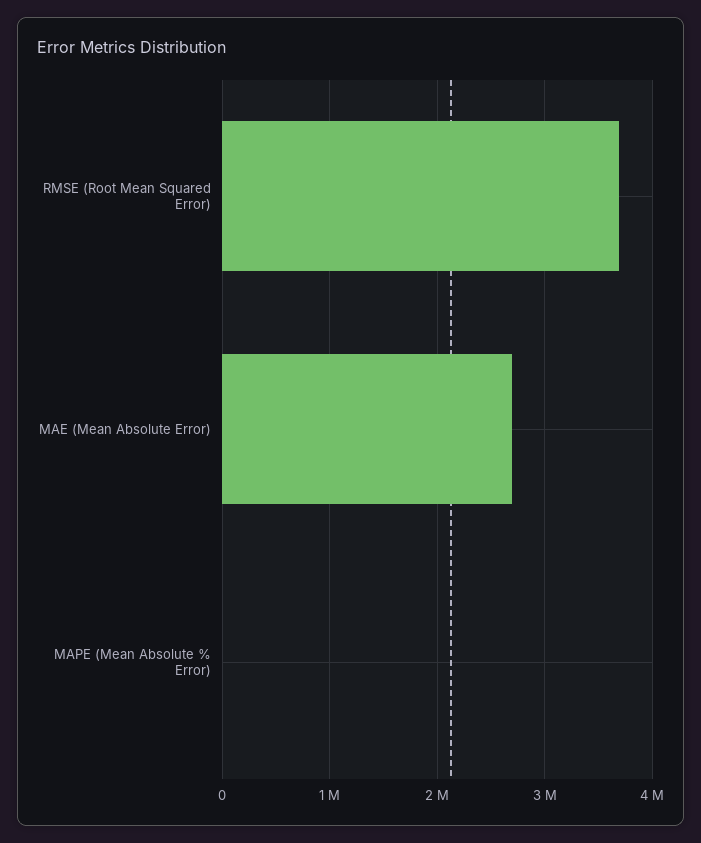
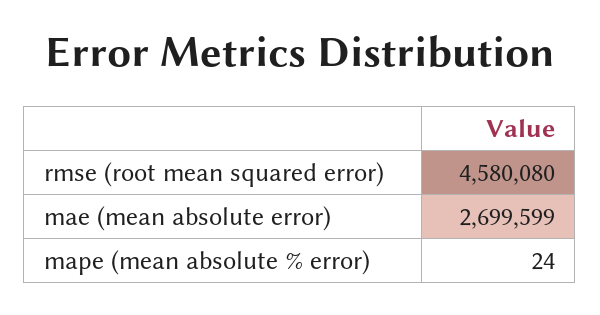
  {
-   "RMSE (Root Mean Squared Error)": 3700000,
+   "RMSE (Root Mean Squared Error)": 4580080,
    "MAE (Mean Absolute Error)": 2699599,
    "MAPE (Mean Absolute % Error)": 24
  }

